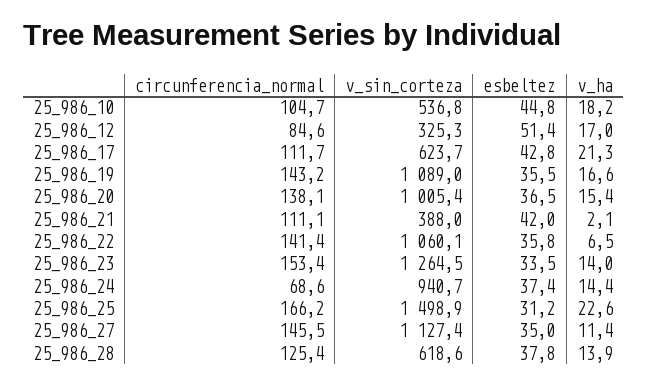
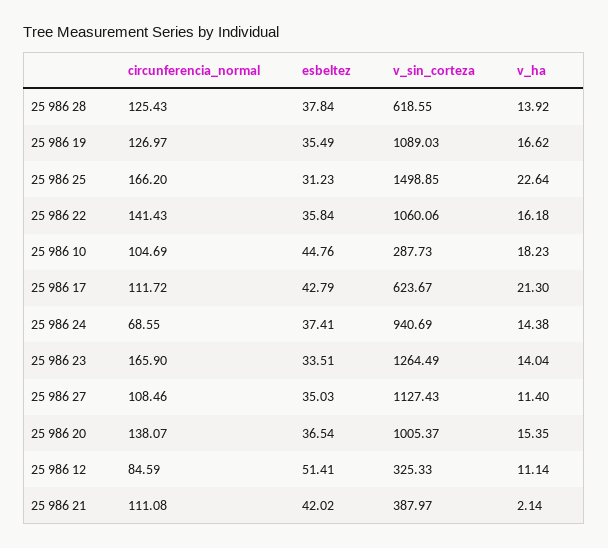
  {
    "circunferencia_normal": {
      "25_986_10": 104.69,
      "25_986_12": 84.59,
      "25_986_17": 111.72,
-     "25_986_19": 143.2,
+     "25_986_19": 126.97,
      "25_986_20": 138.07,
      "25_986_21": 111.08,
      "25_986_22": 141.43,
-     "25_986_23": 153.4,
+     "25_986_23": 165.9,
      "25_986_24": 68.55,
      "25_986_25": 166.2,
-     "25_986_27": 145.5,
+     "25_986_27": 108.46,
      "25_986_28": 125.43
    },
    "v_sin_corteza": {
-     "25_986_10": 536.8,
+     "25_986_10": 287.73,
      "25_986_12": 325.33,
      "25_986_17": 623.67,
      "25_986_19": 1089.03,
      "25_986_20": 1005.37,
      "25_986_21": 387.97,
      "25_986_22": 1060.06,
      "25_986_23": 1264.49,
      "25_986_24": 940.69,
      "25_986_25": 1498.85,
      "25_986_27": 1127.43,
      "25_986_28": 618.55
    },
    "esbeltez": {
      "25_986_10": 44.76,
      "25_986_12": 51.41,
      "25_986_17": 42.79,
      "25_986_19": 35.49,
      "25_986_20": 36.54,
      "25_986_21": 42.02,
      "25_986_22": 35.84,
      "25_986_23": 33.51,
      "25_986_24": 37.41,
      "25_986_25": 31.23,
      "25_986_27": 35.03,
      "25_986_28": 37.84
    },
    "v_ha": {
      "25_986_10": 18.23,
-     "25_986_12": 17,
+     "25_986_12": 11.14,
      "25_986_17": 21.3,
      "25_986_19": 16.62,
      "25_986_20": 15.35,
      "25_986_21": 2.14,
-     "25_986_22": 6.5,
+     "25_986_22": 16.18,
      "25_986_23": 14.04,
      "25_986_24": 14.38,
      "25_986_25": 22.64,
      "25_986_27": 11.4,
      "25_986_28": 13.92
    }
  }

